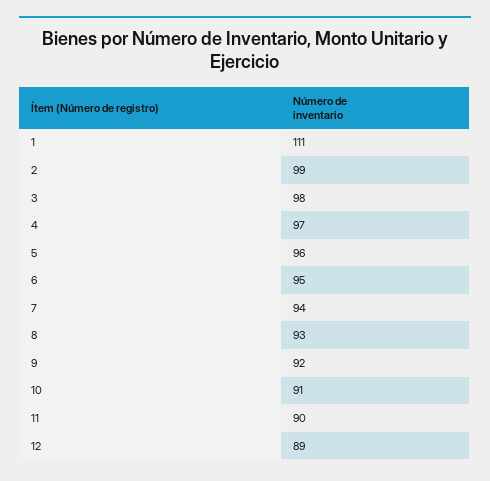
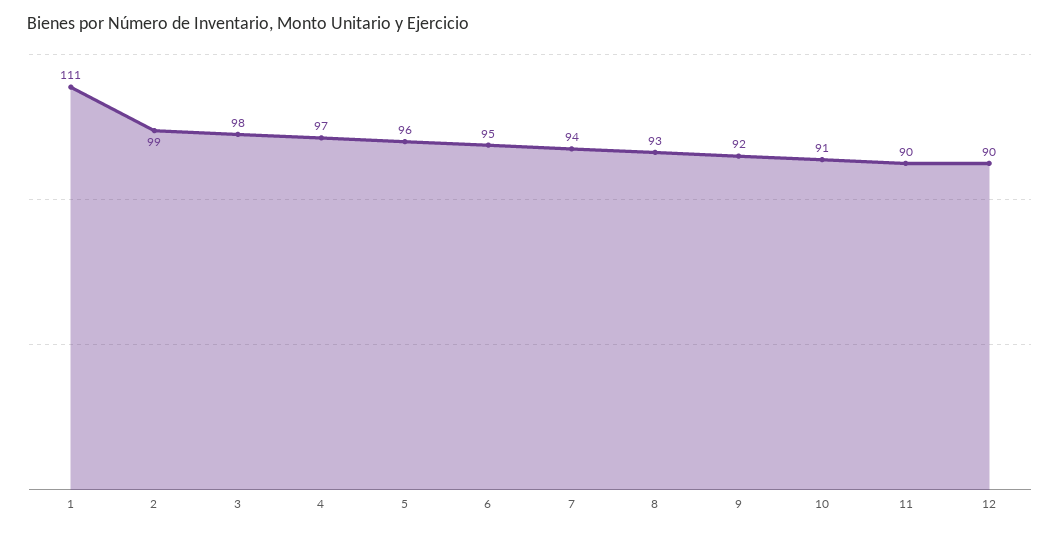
  {
    "1": 111,
    "2": 99,
    "3": 98,
    "4": 97,
    "5": 96,
    "6": 95,
    "7": 94,
    "8": 93,
    "9": 92,
    "10": 91,
    "11": 90,
-   "12": 89
+   "12": 90
  }

